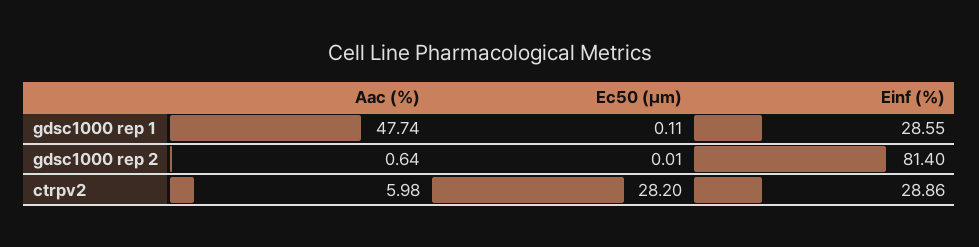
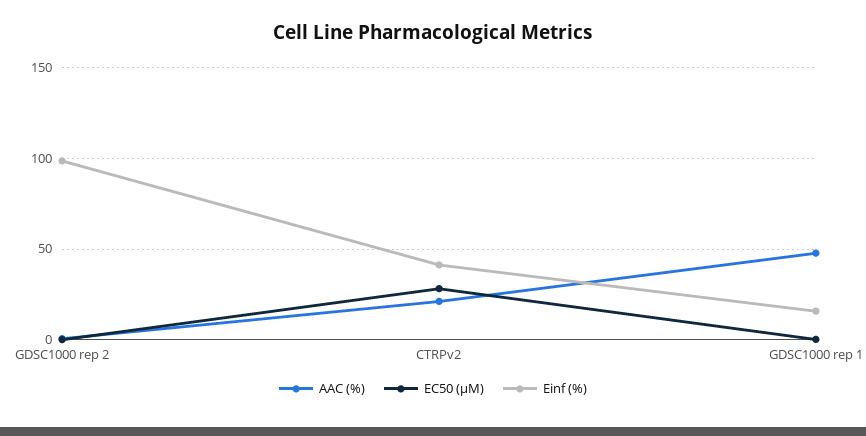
  {
    "Aac (%)": {
      "gdsc1000 rep 1": 47.74,
      "gdsc1000 rep 2": 0.64,
-     "ctrpv2": 5.98
+     "ctrpv2": 20
    },
    "Ec50 (µm)": {
      "gdsc1000 rep 1": 0.11,
      "gdsc1000 rep 2": 0.01,
      "ctrpv2": 28.2
    },
    "Einf (%)": {
-     "gdsc1000 rep 1": 28.55,
+     "gdsc1000 rep 1": 15,
-     "gdsc1000 rep 2": 81.4,
+     "gdsc1000 rep 2": 100,
-     "ctrpv2": 28.86
+     "ctrpv2": 40
    }
  }

